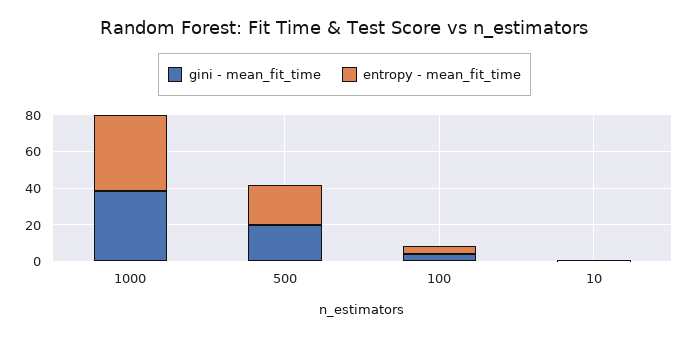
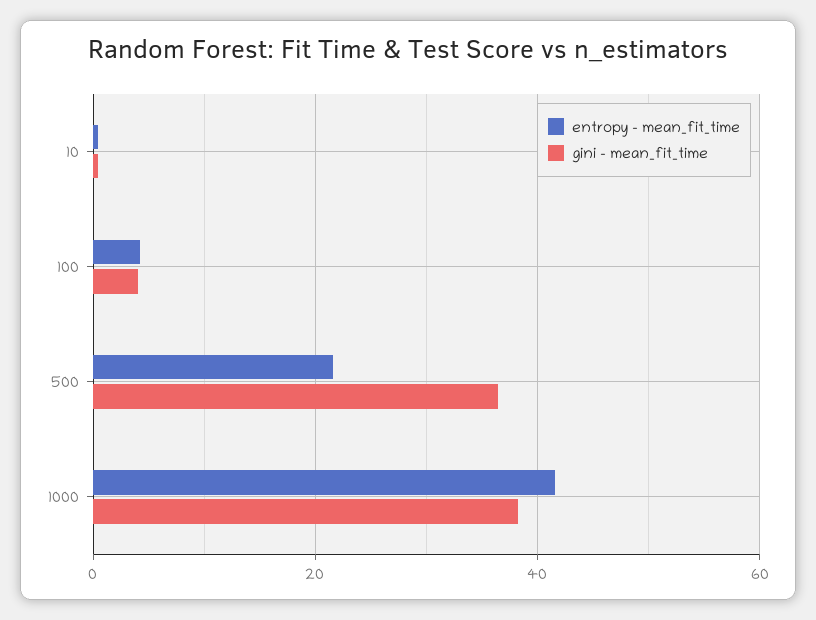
  {
    "gini - mean_fit_time": {
      "1000": 38,
-     "500": 20,
+     "500": 36,
      "100": 4,
      "10": 0
    },
    "entropy - mean_fit_time": {
      "1000": 42,
      "500": 22,
      "100": 4,
      "10": 0
    }
  }

